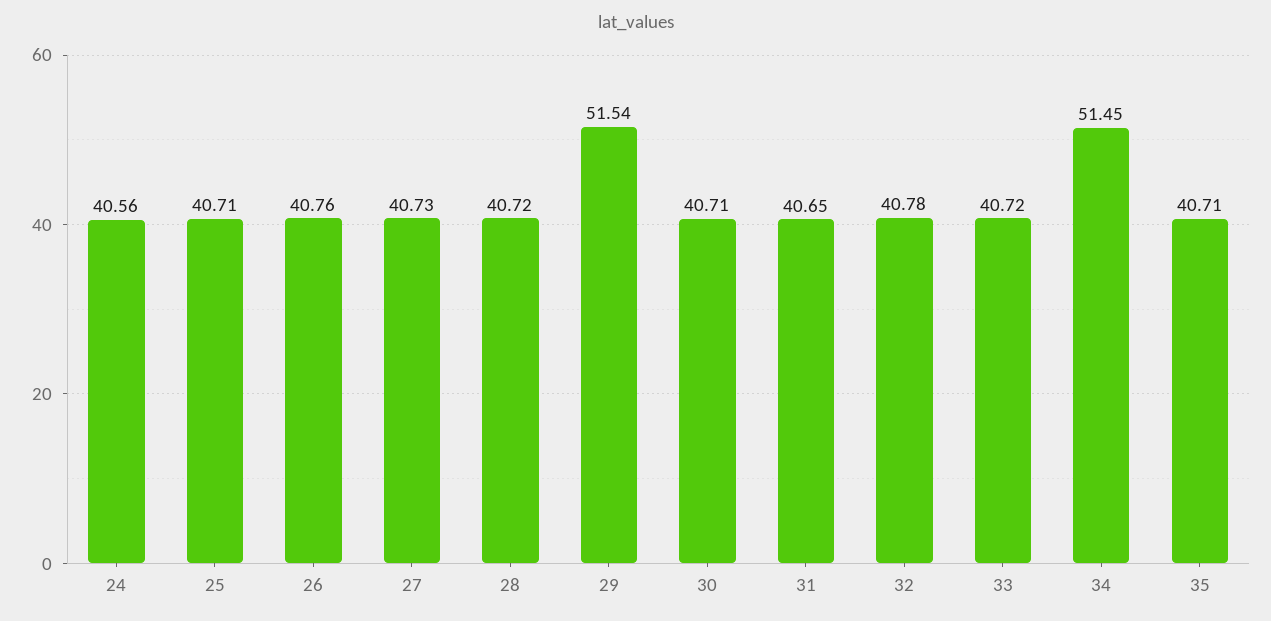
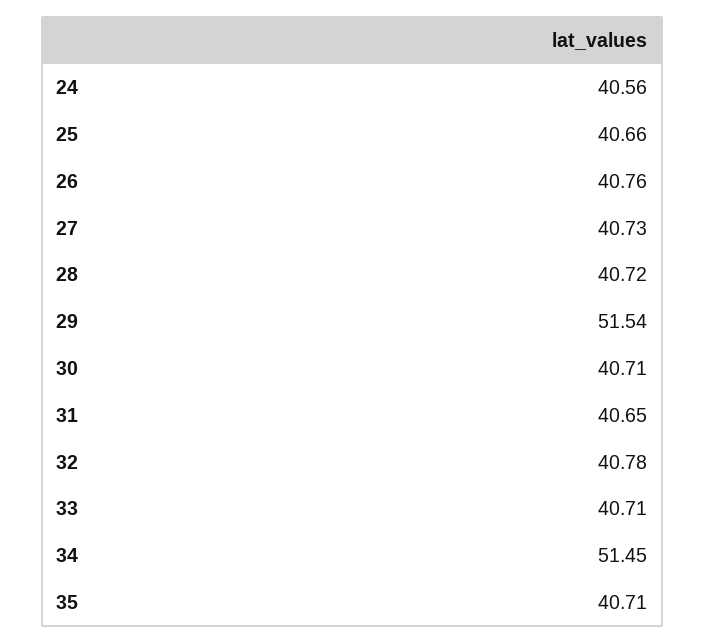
  {
    "24": 40.56,
-   "25": 40.71,
+   "25": 40.66,
    "26": 40.76,
    "27": 40.73,
    "28": 40.72,
    "29": 51.54,
    "30": 40.71,
    "31": 40.65,
    "32": 40.78,
-   "33": 40.72,
+   "33": 40.71,
    "34": 51.45,
    "35": 40.71
  }

